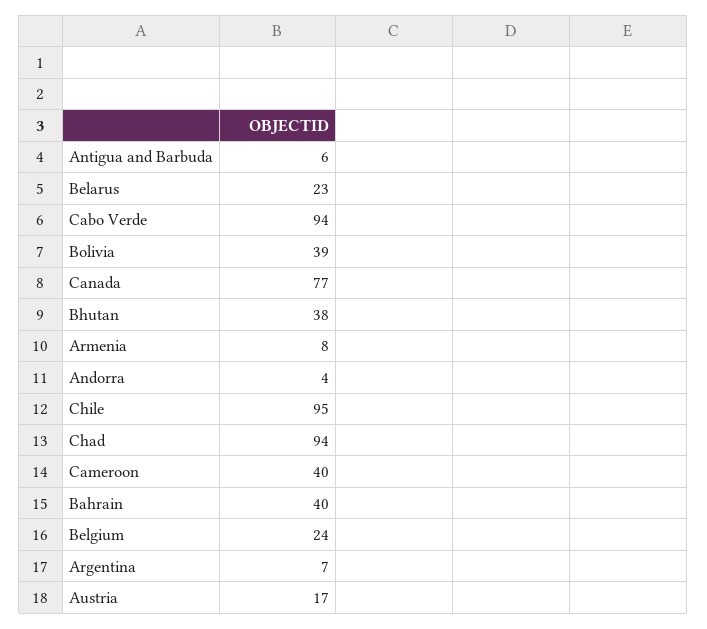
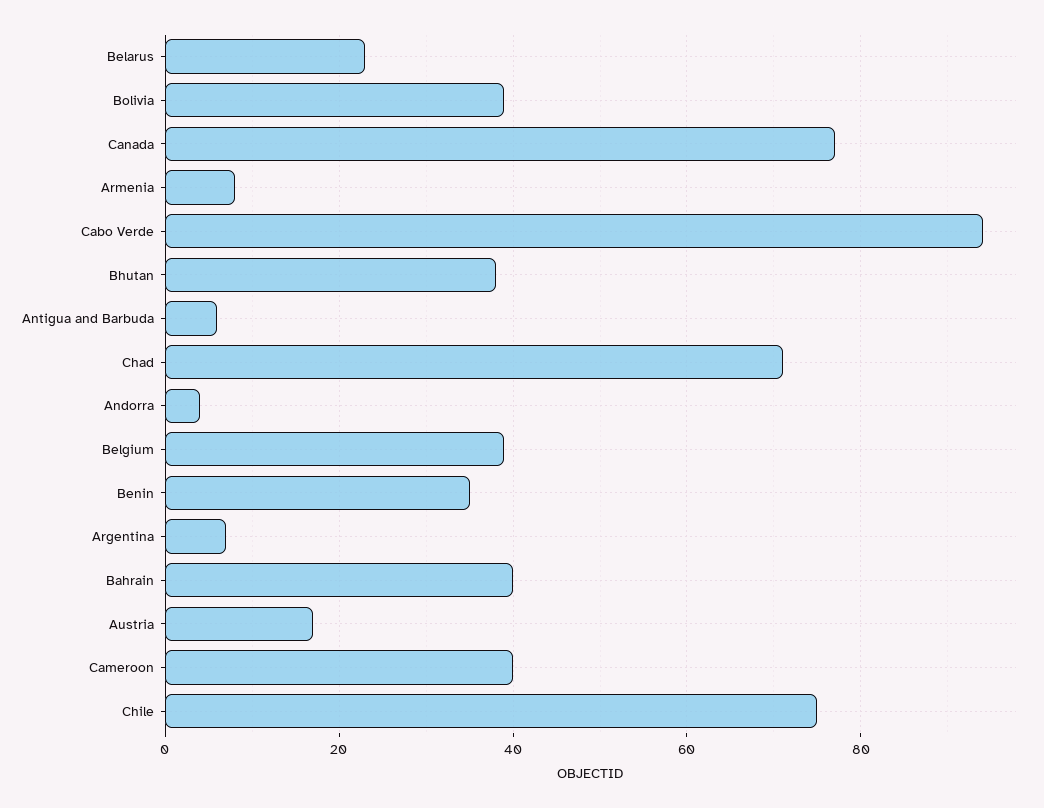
  {
    "Antigua and Barbuda": 6,
    "Belarus": 23,
    "Cabo Verde": 94,
    "Bolivia": 39,
    "Canada": 77,
    "Bhutan": 38,
    "Armenia": 8,
    "Andorra": 4,
-   "Chile": 95,
+   "Chile": 75,
-   "Chad": 94,
+   "Chad": 70,
    "Cameroon": 40,
    "Bahrain": 40,
-   "Belgium": 24,
+   "Belgium": 40,
    "Argentina": 7,
-   "Austria": 17
+   "Austria": 17,
+   "Benin": 35
  }

